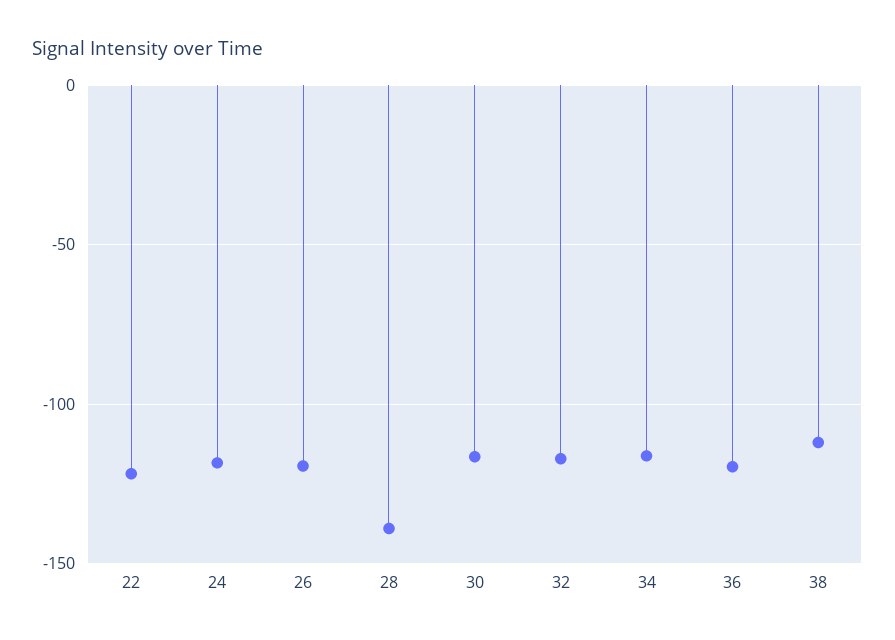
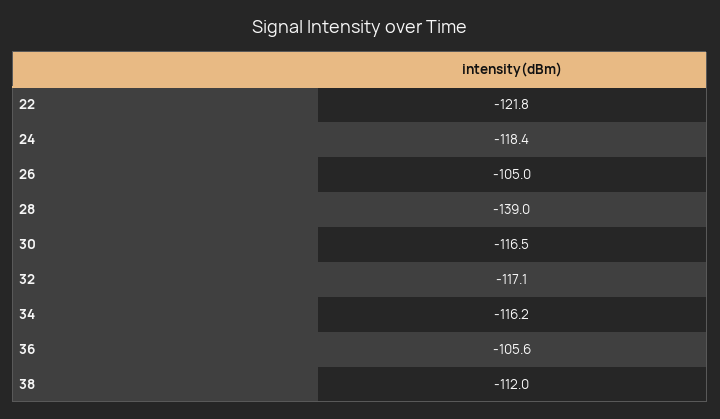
  {
    "22": -121.8,
    "24": -118.4,
-   "26": -120,
+   "26": -105,
    "28": -139,
    "30": -116.5,
    "32": -117.1,
    "34": -116.2,
-   "36": -120,
+   "36": -105.6,
    "38": -112
  }

